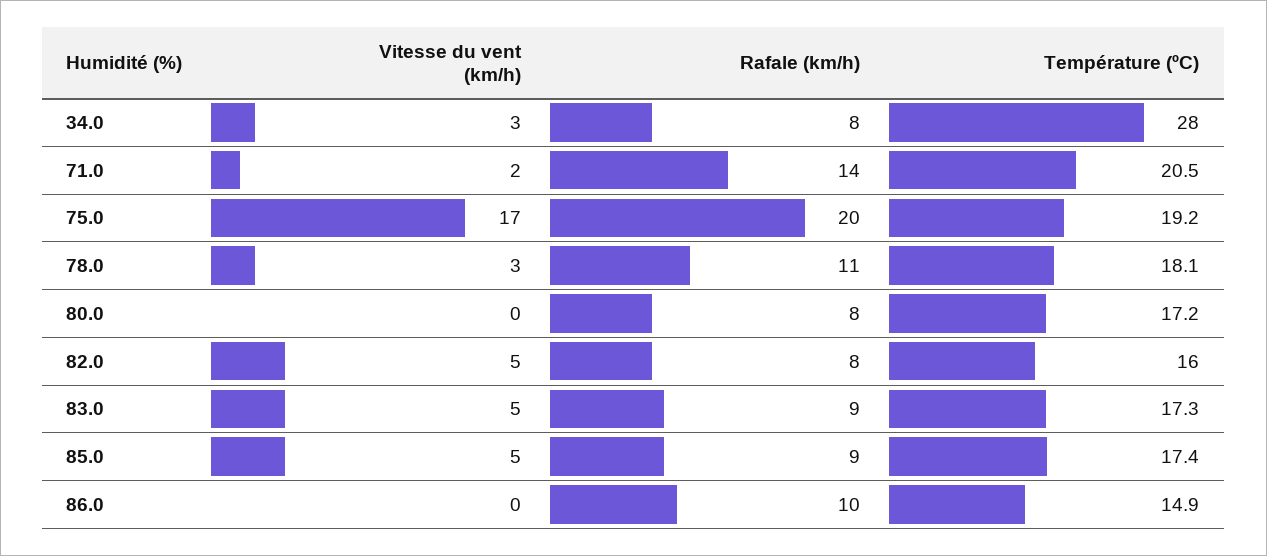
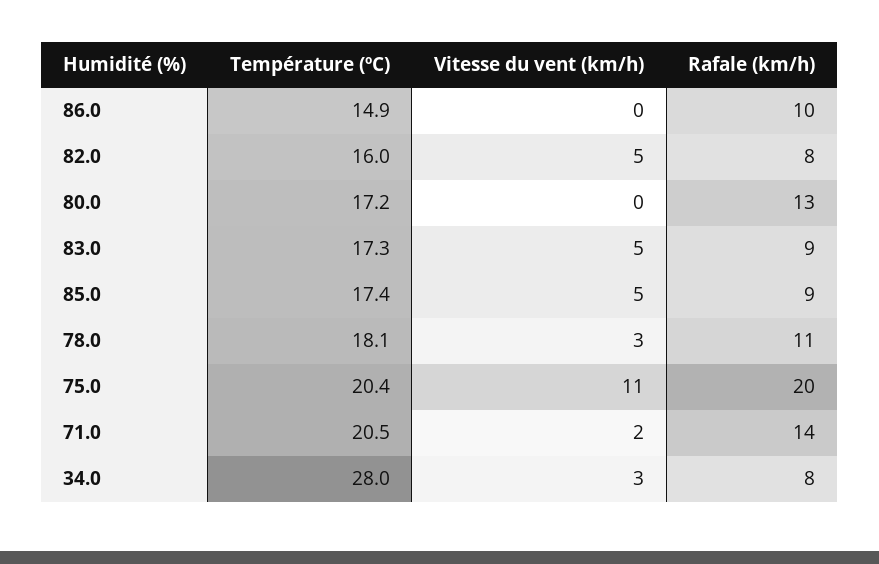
  {
    "Vitesse du vent (km/h)": {
      "34.0": 3,
      "71.0": 2,
-     "75.0": 17,
+     "75.0": 11,
      "78.0": 3,
      "80.0": 0,
      "82.0": 5,
      "83.0": 5,
      "85.0": 5,
      "86.0": 0
    },
    "Rafale (km/h)": {
      "34.0": 8,
      "71.0": 14,
      "75.0": 20,
      "78.0": 11,
-     "80.0": 8,
+     "80.0": 13,
      "82.0": 8,
      "83.0": 9,
      "85.0": 9,
      "86.0": 10
    },
    "Température (ºC)": {
      "34.0": 28,
      "71.0": 20.5,
-     "75.0": 19.2,
+     "75.0": 20.4,
      "78.0": 18.1,
      "80.0": 17.2,
      "82.0": 16,
      "83.0": 17.3,
      "85.0": 17.4,
      "86.0": 14.9
    }
  }

